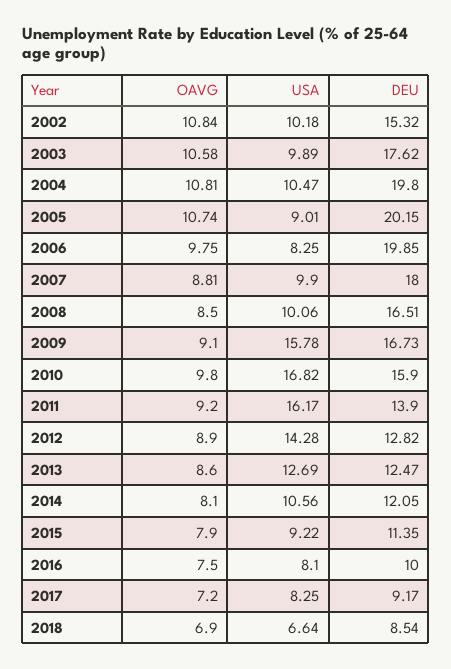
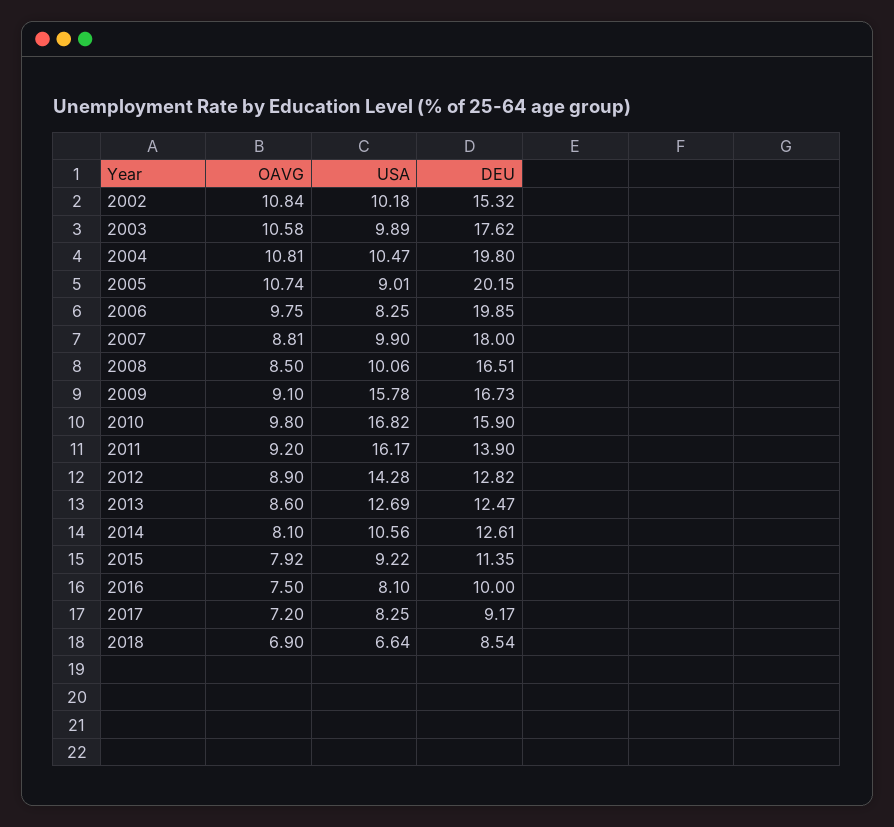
  {
    "OAVG": {
      "2002": 10.84,
      "2003": 10.58,
      "2004": 10.81,
      "2005": 10.74,
      "2006": 9.75,
      "2007": 8.81,
      "2008": 8.5,
      "2009": 9.1,
      "2010": 9.8,
      "2011": 9.2,
      "2012": 8.9,
      "2013": 8.6,
      "2014": 8.1,
-     "2015": 7.9,
+     "2015": 7.92,
      "2016": 7.5,
      "2017": 7.2,
      "2018": 6.9
    },
    "USA": {
      "2002": 10.18,
      "2003": 9.89,
      "2004": 10.47,
      "2005": 9.01,
      "2006": 8.25,
      "2007": 9.9,
      "2008": 10.06,
      "2009": 15.78,
      "2010": 16.82,
      "2011": 16.17,
      "2012": 14.28,
      "2013": 12.69,
      "2014": 10.56,
      "2015": 9.22,
      "2016": 8.1,
      "2017": 8.25,
      "2018": 6.64
    },
    "DEU": {
      "2002": 15.32,
      "2003": 17.62,
      "2004": 19.8,
      "2005": 20.15,
      "2006": 19.85,
      "2007": 18,
      "2008": 16.51,
      "2009": 16.73,
      "2010": 15.9,
      "2011": 13.9,
      "2012": 12.82,
      "2013": 12.47,
-     "2014": 12.05,
+     "2014": 12.61,
      "2015": 11.35,
      "2016": 10,
      "2017": 9.17,
      "2018": 8.54
    }
  }

